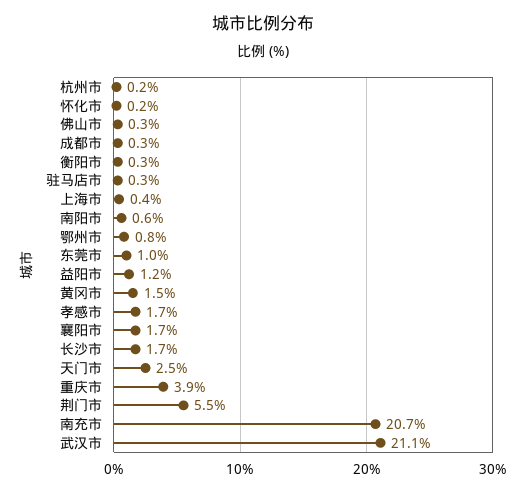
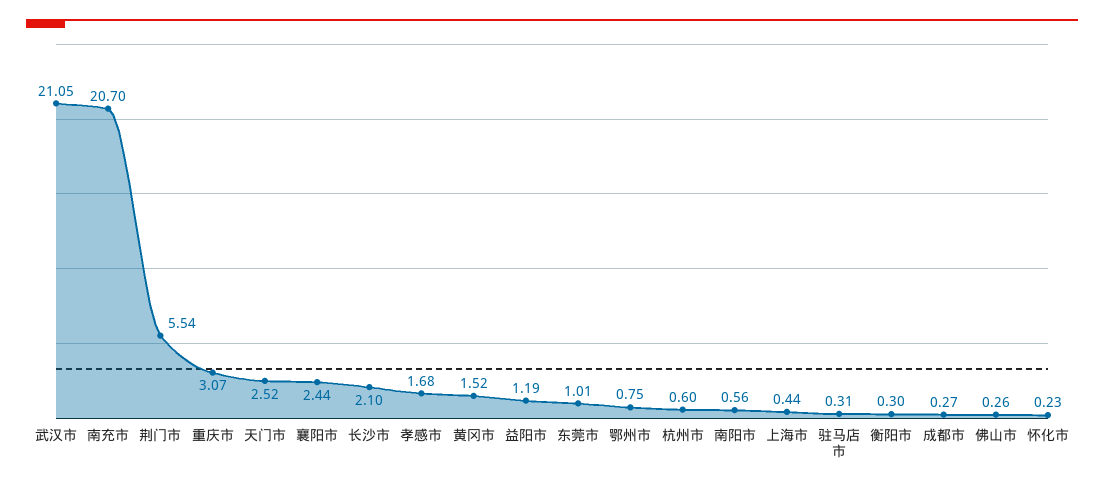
  {
-   "杭州市": 0.2,
+   "杭州市": 0.6,
    "怀化市": 0.23,
    "佛山市": 0.26,
    "成都市": 0.27,
    "衡阳市": 0.3,
    "驻马店市": 0.31,
    "上海市": 0.44,
    "南阳市": 0.56,
    "鄂州市": 0.75,
    "东莞市": 1.01,
    "益阳市": 1.19,
    "黄冈市": 1.52,
    "孝感市": 1.68,
-   "襄阳市": 1.7,
+   "襄阳市": 2.44,
-   "长沙市": 1.7,
+   "长沙市": 2.1,
    "天门市": 2.52,
-   "重庆市": 3.9,
+   "重庆市": 3.07,
    "荆门市": 5.54,
    "南充市": 20.7,
    "武汉市": 21.05
  }

